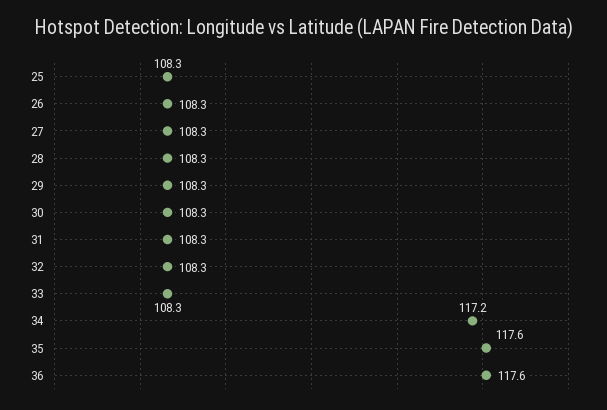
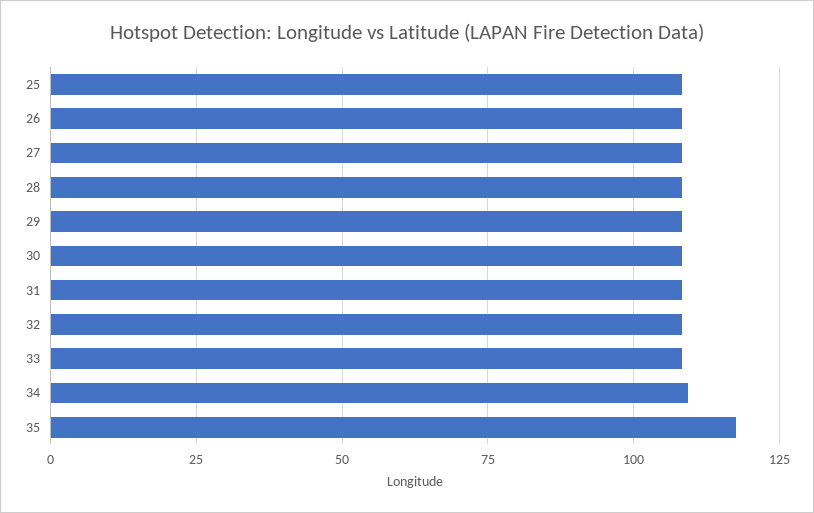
  {
    "25": 108.3,
    "26": 108.3,
    "27": 108.3,
    "28": 108.3,
    "29": 108.3,
    "30": 108.3,
    "31": 108.3,
    "32": 108.3,
    "33": 108.3,
-   "34": 117.2,
+   "34": 110,
-   "35": 117.6,
+   "35": 117.6
-   "36": 117.6
  }

